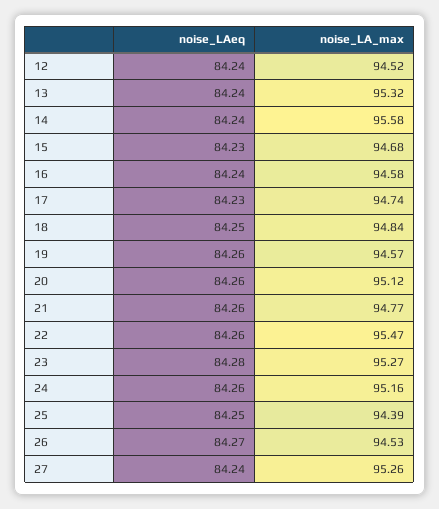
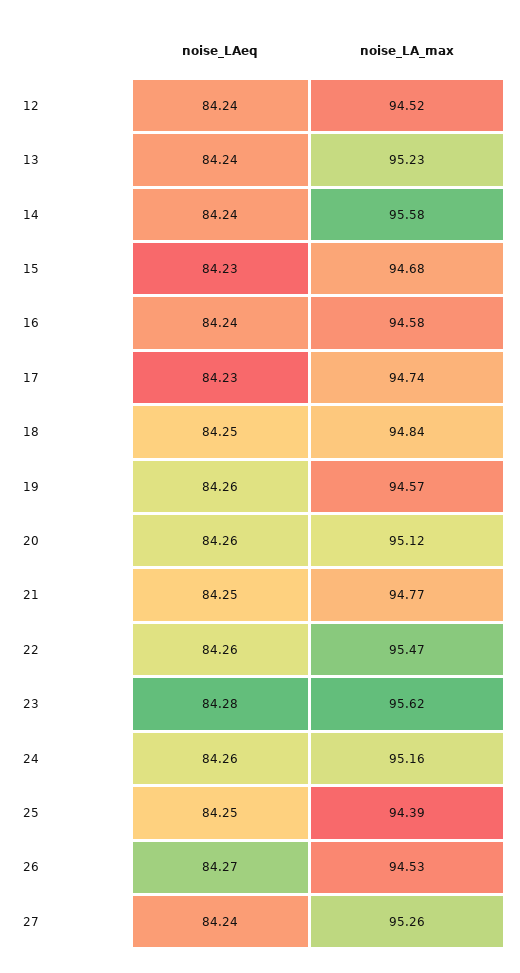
  {
    "noise_LAeq": {
      "12": 84.24,
      "13": 84.24,
      "14": 84.24,
      "15": 84.23,
      "16": 84.24,
      "17": 84.23,
      "18": 84.25,
      "19": 84.26,
      "20": 84.26,
-     "21": 84.26,
+     "21": 84.25,
      "22": 84.26,
      "23": 84.28,
      "24": 84.26,
      "25": 84.25,
      "26": 84.27,
      "27": 84.24
    },
    "noise_LA_max": {
      "12": 94.52,
-     "13": 95.32,
+     "13": 95.23,
      "14": 95.58,
      "15": 94.68,
      "16": 94.58,
      "17": 94.74,
      "18": 94.84,
      "19": 94.57,
      "20": 95.12,
      "21": 94.77,
      "22": 95.47,
-     "23": 95.27,
+     "23": 95.62,
      "24": 95.16,
      "25": 94.39,
      "26": 94.53,
      "27": 95.26
    }
  }

